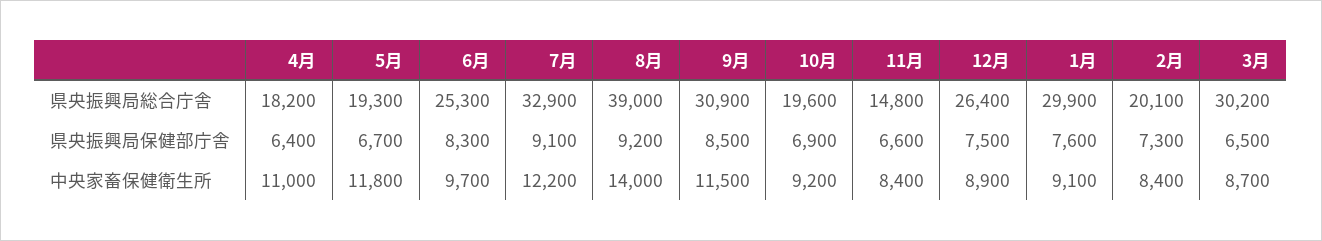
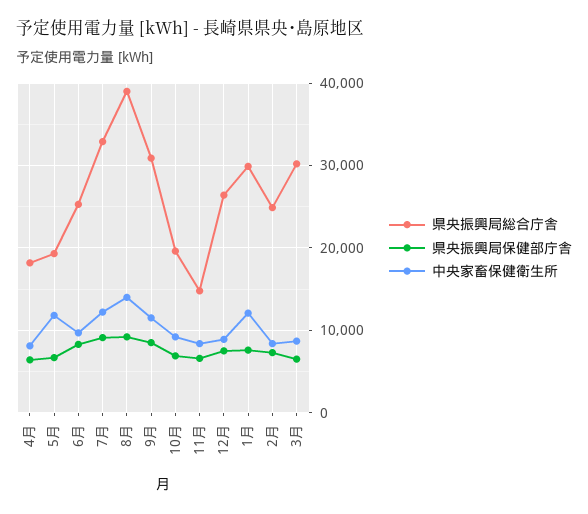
  {
    "県央振興局総合庁舎": {
      "4月": 18200,
      "5月": 19300,
      "6月": 25300,
      "7月": 32900,
      "8月": 39000,
      "9月": 30900,
      "10月": 19600,
      "11月": 14800,
      "12月": 26400,
      "1月": 29900,
-     "2月": 20100,
+     "2月": 25000,
      "3月": 30200
    },
    "県央振興局保健部庁舎": {
      "4月": 6400,
      "5月": 6700,
      "6月": 8300,
      "7月": 9100,
      "8月": 9200,
      "9月": 8500,
      "10月": 6900,
      "11月": 6600,
      "12月": 7500,
      "1月": 7600,
      "2月": 7300,
      "3月": 6500
    },
    "中央家畜保健衛生所": {
-     "4月": 11000,
+     "4月": 8000,
      "5月": 11800,
      "6月": 9700,
      "7月": 12200,
      "8月": 14000,
      "9月": 11500,
      "10月": 9200,
      "11月": 8400,
      "12月": 8900,
-     "1月": 9100,
+     "1月": 12000,
      "2月": 8400,
      "3月": 8700
    }
  }

